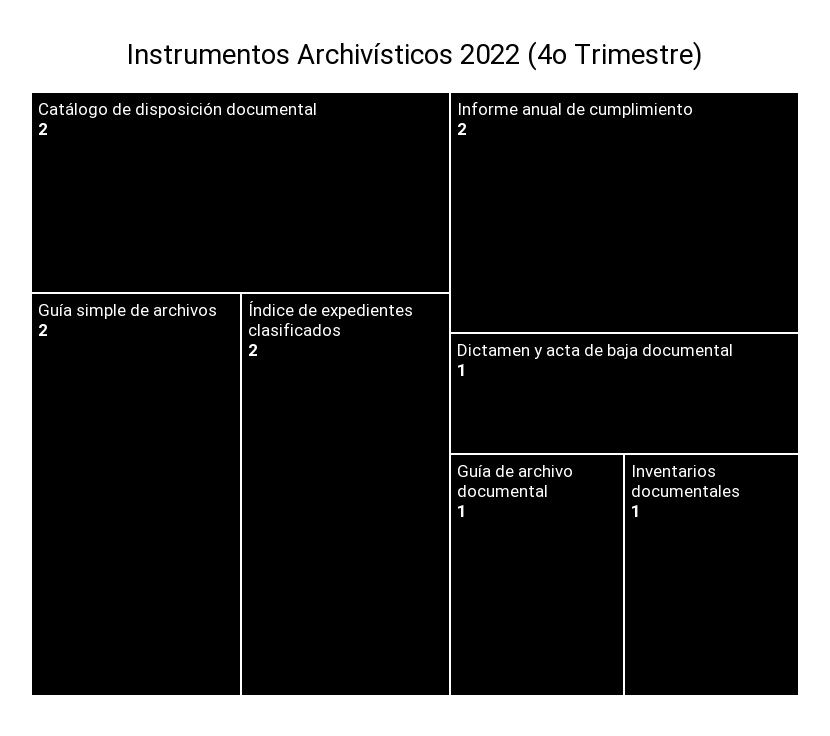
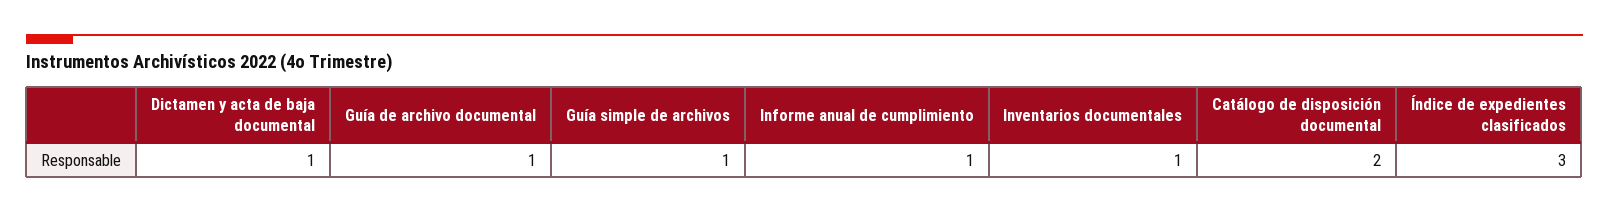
  {
    "Catálogo de disposición documental": 2,
-   "Guía simple de archivos": 2,
+   "Guía simple de archivos": 1,
-   "Índice de expedientes clasificados": 2,
+   "Índice de expedientes clasificados": 3,
-   "Informe anual de cumplimiento": 2,
+   "Informe anual de cumplimiento": 1,
    "Dictamen y acta de baja documental": 1,
    "Guía de archivo documental": 1,
    "Inventarios documentales": 1
  }

